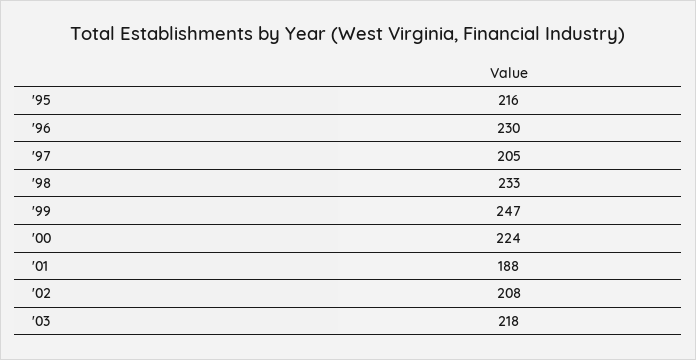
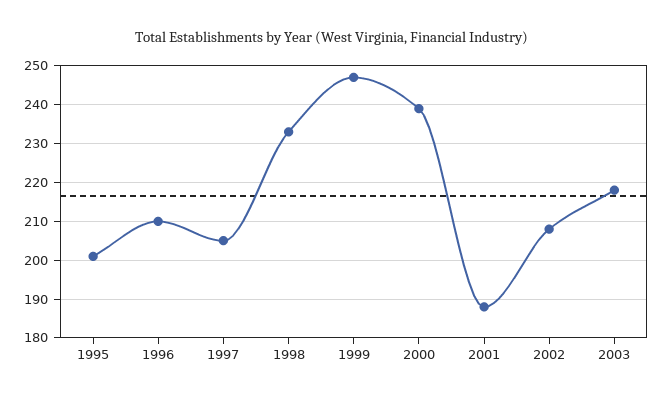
  {
-   "'95": 216,
+   "'95": 200,
-   "'96": 230,
+   "'96": 210,
    "'97": 205,
    "'98": 233,
    "'99": 247,
-   "'00": 224,
+   "'00": 240,
    "'01": 188,
    "'02": 208,
    "'03": 218
  }

